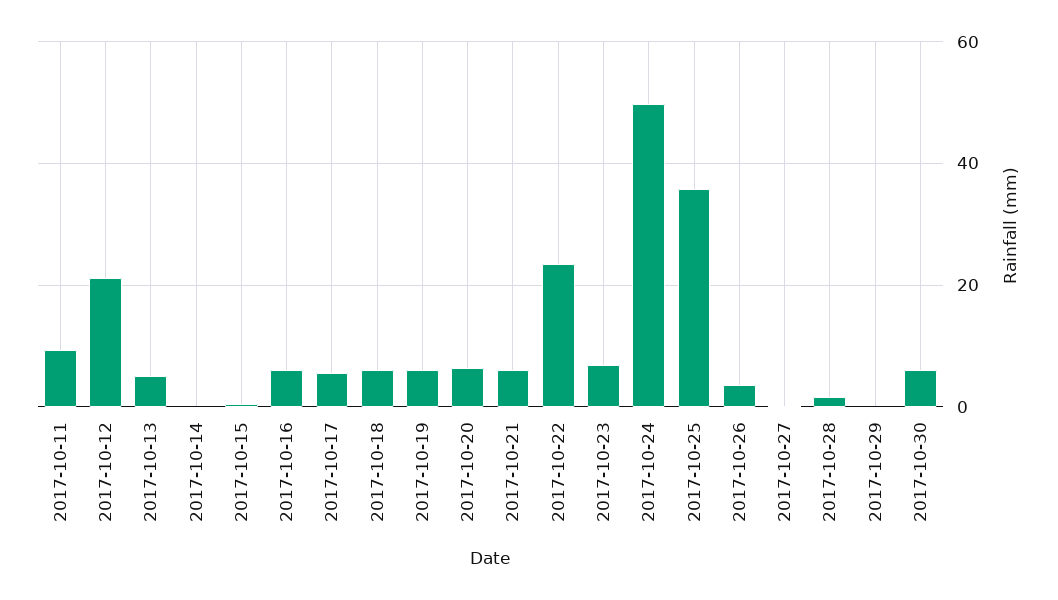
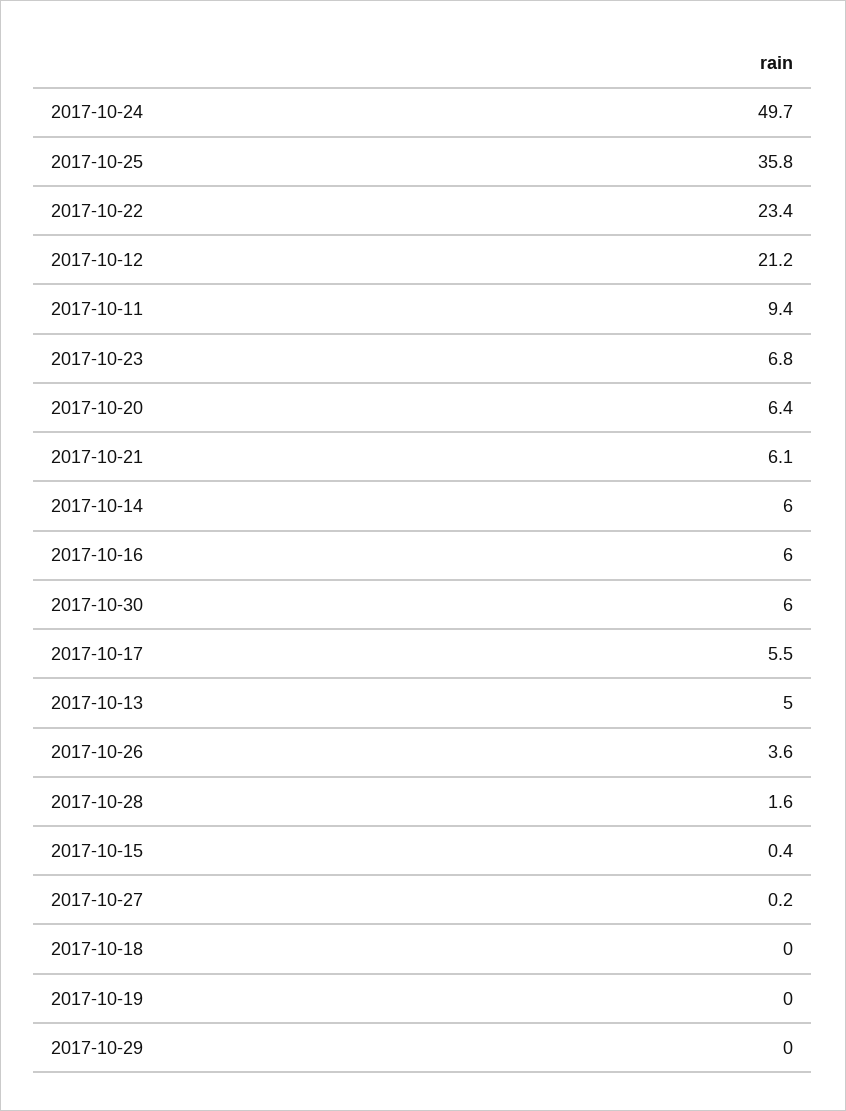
  {
    "2017-10-11": 9.4,
    "2017-10-12": 21.2,
    "2017-10-13": 5,
-   "2017-10-14": 0,
+   "2017-10-14": 6,
    "2017-10-15": 0.4,
    "2017-10-16": 6,
    "2017-10-17": 5.5,
-   "2017-10-18": 6,
+   "2017-10-18": 0,
-   "2017-10-19": 6,
+   "2017-10-19": 0,
    "2017-10-20": 6.4,
    "2017-10-21": 6.1,
    "2017-10-22": 23.4,
    "2017-10-23": 6.8,
    "2017-10-24": 49.7,
    "2017-10-25": 35.8,
    "2017-10-26": 3.6,
    "2017-10-27": 0.2,
    "2017-10-28": 1.6,
    "2017-10-29": 0,
    "2017-10-30": 6
  }

